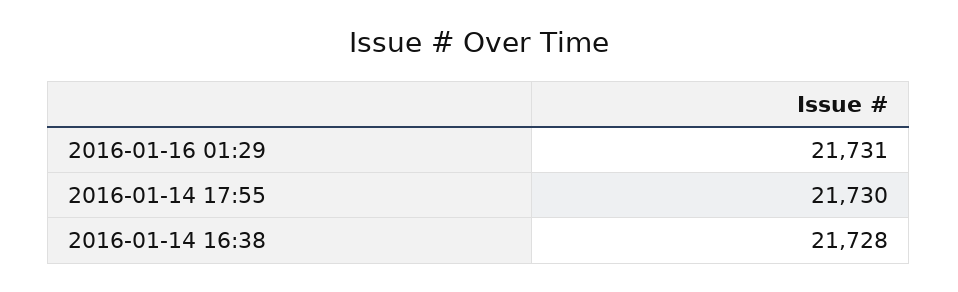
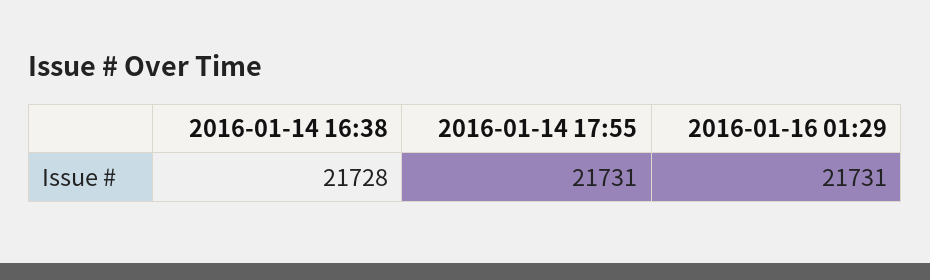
  {
    "2016-01-16 01:29": 21731,
-   "2016-01-14 17:55": 21730,
+   "2016-01-14 17:55": 21731,
    "2016-01-14 16:38": 21728
  }

